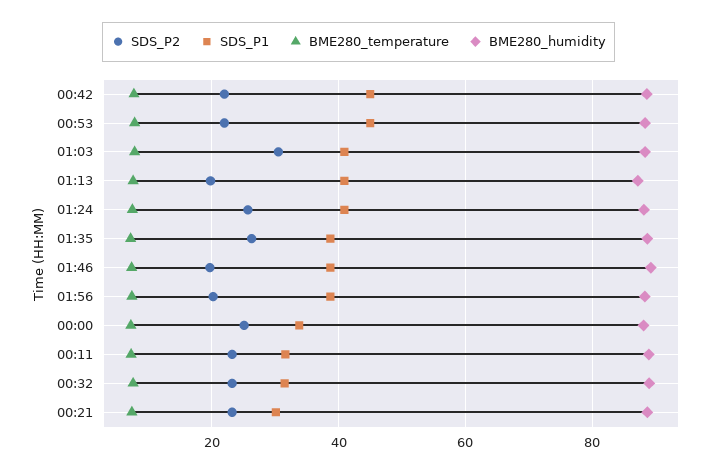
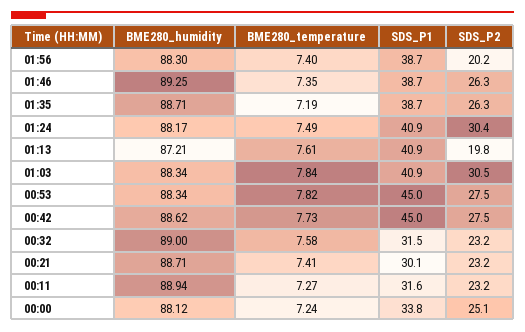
  {
    "SDS_P2": {
-     "00:42": 22,
+     "00:42": 27.5,
-     "00:53": 22,
+     "00:53": 27.5,
      "01:03": 30.5,
      "01:13": 19.8,
-     "01:24": 26,
+     "01:24": 30.4,
      "01:35": 26.3,
-     "01:46": 20,
+     "01:46": 26.3,
      "01:56": 20.2,
      "00:00": 25.1,
      "00:11": 23.2,
      "00:32": 23.2,
      "00:21": 23.2
    },
    "SDS_P1": {
      "00:42": 45,
      "00:53": 45,
      "01:03": 40.9,
      "01:13": 40.9,
      "01:24": 40.9,
      "01:35": 38.7,
      "01:46": 38.7,
      "01:56": 38.7,
      "00:00": 33.8,
      "00:11": 31.6,
      "00:32": 31.5,
      "00:21": 30.1
    },
    "BME280_temperature": {
      "00:42": 7.73,
      "00:53": 7.82,
      "01:03": 7.84,
      "01:13": 7.61,
      "01:24": 7.49,
      "01:35": 7.19,
      "01:46": 7.35,
      "01:56": 7.4,
      "00:00": 7.24,
      "00:11": 7.27,
      "00:32": 7.58,
      "00:21": 7.41
    },
    "BME280_humidity": {
      "00:42": 88.62,
      "00:53": 88.34,
      "01:03": 88.34,
      "01:13": 87.21,
      "01:24": 88.17,
      "01:35": 88.71,
      "01:46": 89.25,
      "01:56": 88.3,
      "00:00": 88.12,
      "00:11": 88.94,
      "00:32": 89,
      "00:21": 88.71
    }
  }

